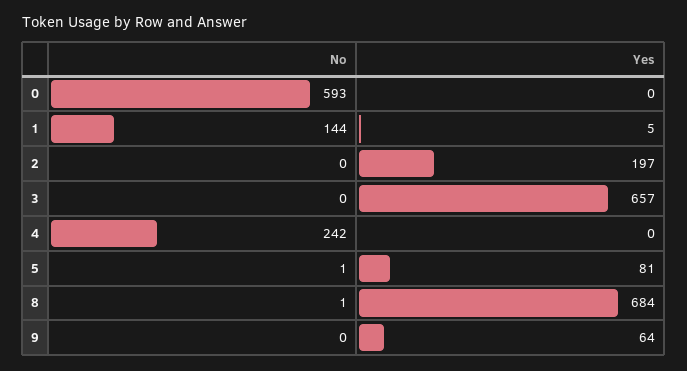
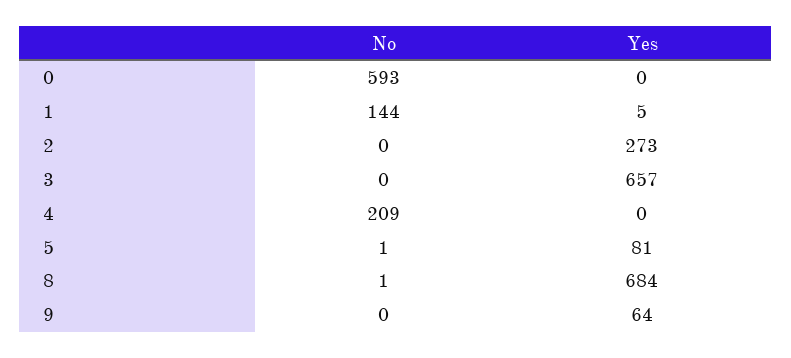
  {
    "No": {
      "0": 593,
      "1": 144,
      "2": 0,
      "3": 0,
-     "4": 242,
+     "4": 209,
      "5": 1,
      "8": 1,
      "9": 0
    },
    "Yes": {
      "0": 0,
      "1": 5,
-     "2": 197,
+     "2": 273,
      "3": 657,
      "4": 0,
      "5": 81,
      "8": 684,
      "9": 64
    }
  }

